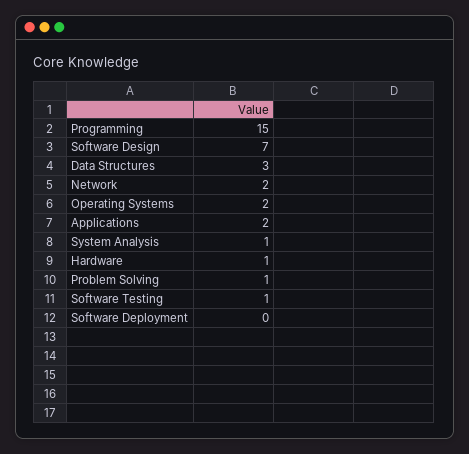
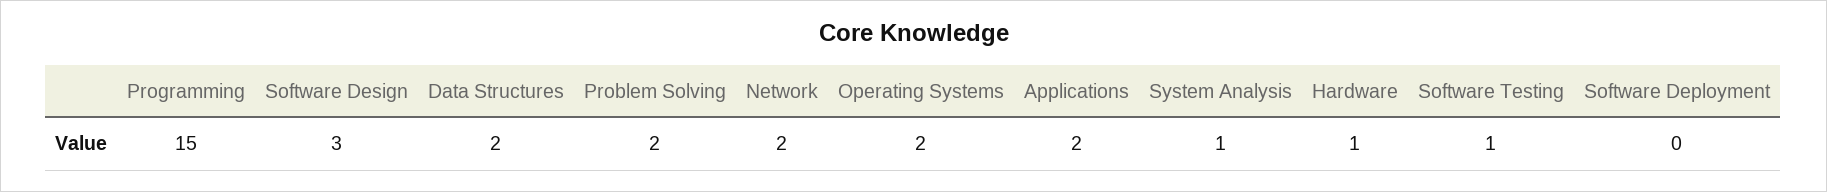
  {
    "Programming": 15,
-   "Software Design": 7,
+   "Software Design": 3,
-   "Data Structures": 3,
+   "Data Structures": 2,
    "Network": 2,
    "Operating Systems": 2,
    "Applications": 2,
    "System Analysis": 1,
    "Hardware": 1,
-   "Problem Solving": 1,
+   "Problem Solving": 2,
    "Software Testing": 1,
    "Software Deployment": 0
  }

